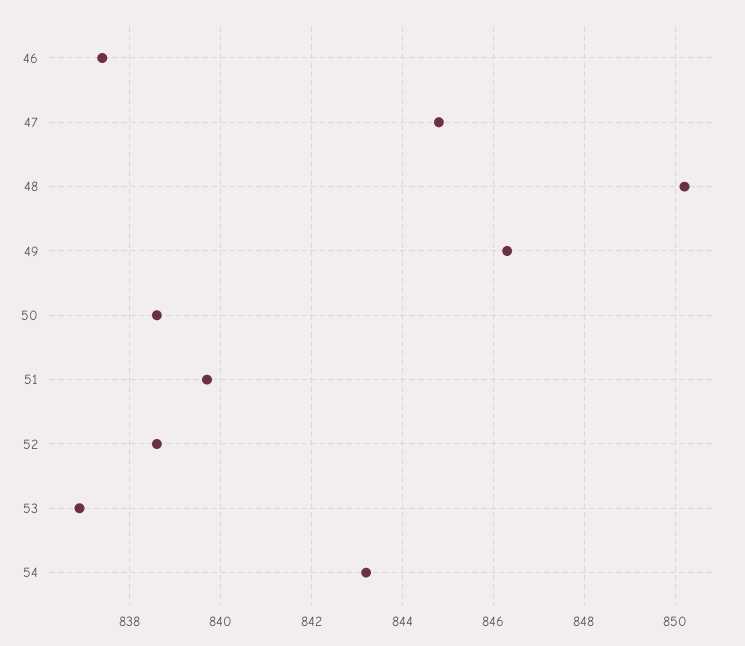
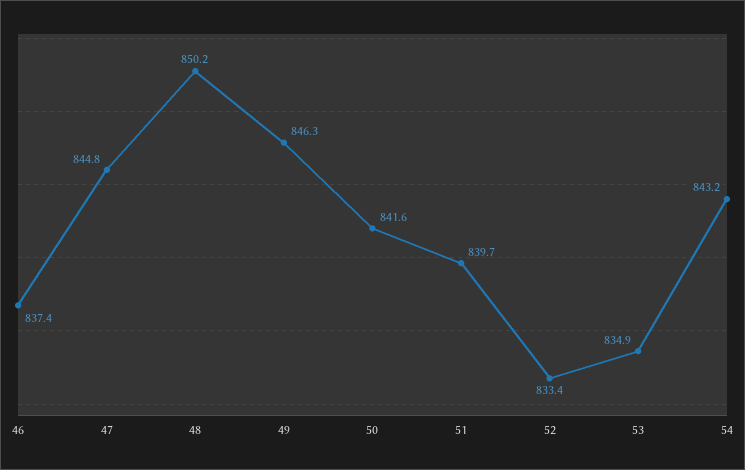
  {
    "46": 837.4,
    "47": 844.8,
    "48": 850.2,
    "49": 846.3,
-   "50": 838.5,
+   "50": 841.6,
    "51": 839.7,
-   "52": 838.5,
+   "52": 833.4,
-   "53": 837,
+   "53": 834.9,
    "54": 843.2
  }

